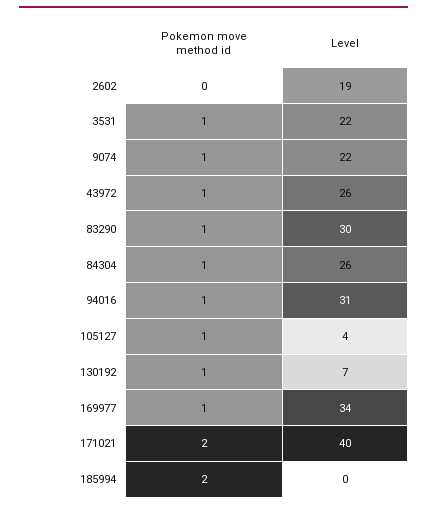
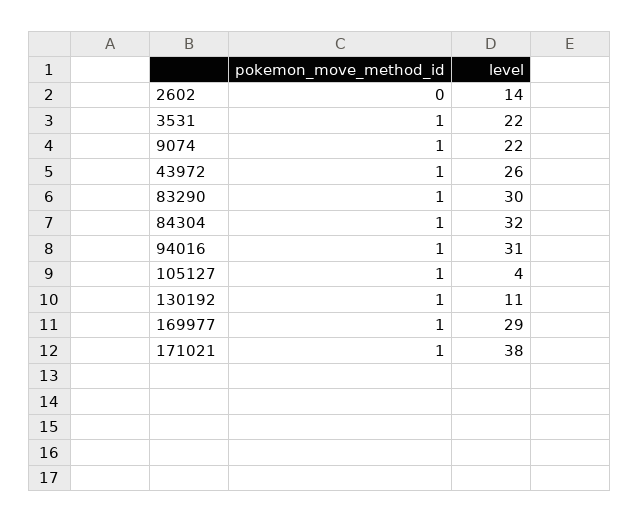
  {
    "Pokemon move method id": {
      "2602": 0,
      "3531": 1,
      "9074": 1,
      "43972": 1,
      "83290": 1,
      "84304": 1,
      "94016": 1,
      "105127": 1,
      "130192": 1,
      "169977": 1,
-     "171021": 2,
+     "171021": 1
-     "185994": 2
    },
    "Level": {
-     "2602": 19,
+     "2602": 14,
      "3531": 22,
      "9074": 22,
      "43972": 26,
      "83290": 30,
-     "84304": 26,
+     "84304": 32,
      "94016": 31,
      "105127": 4,
-     "130192": 7,
+     "130192": 11,
-     "169977": 34,
+     "169977": 29,
-     "171021": 40,
+     "171021": 38
-     "185994": 0
    }
  }

